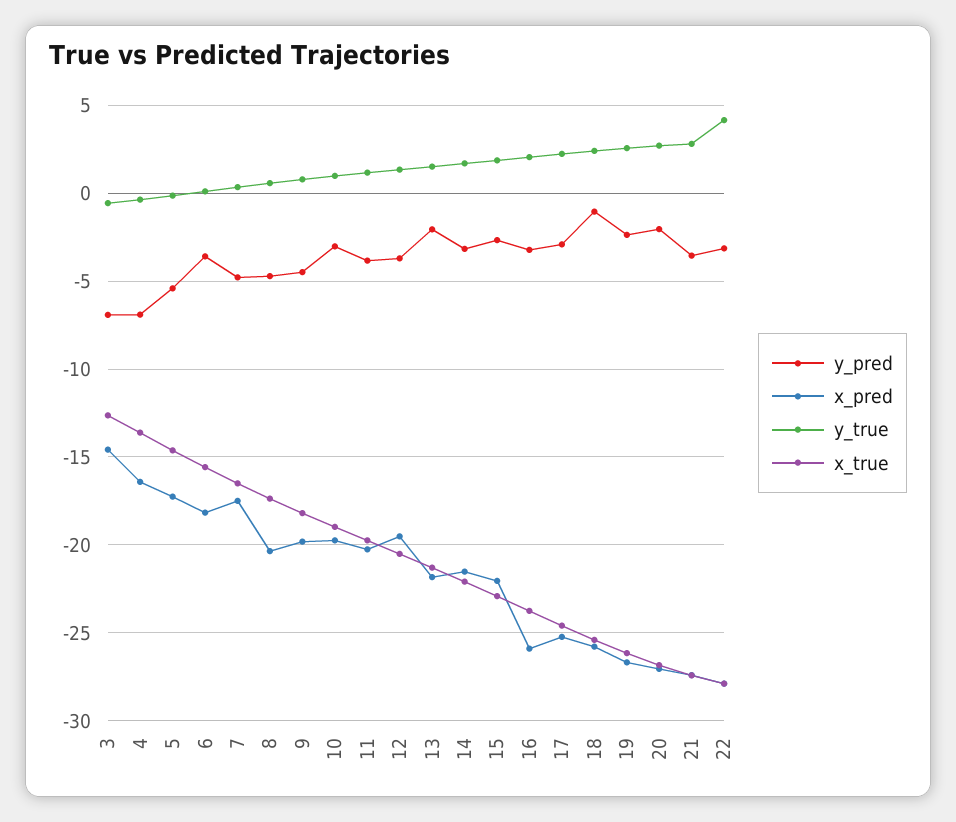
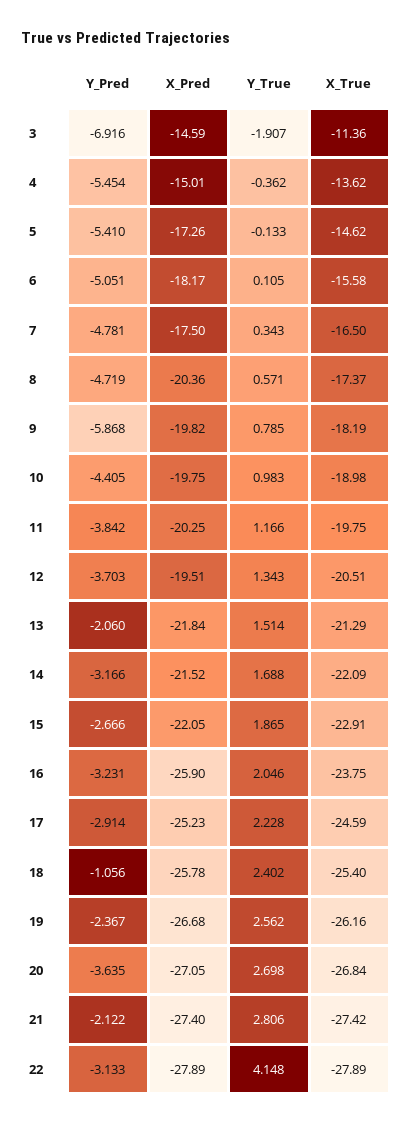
  {
    "y_pred": {
      "3": -6.916,
-     "4": -7,
+     "4": -5.454,
      "5": -5.41,
-     "6": -3.5,
+     "6": -5.051,
      "7": -4.781,
      "8": -4.719,
-     "9": -4.5,
+     "9": -5.868,
-     "10": -3,
+     "10": -4.405,
      "11": -3.842,
      "12": -3.703,
      "13": -2.06,
      "14": -3.166,
      "15": -2.666,
      "16": -3.231,
      "17": -2.914,
      "18": -1.056,
      "19": -2.367,
-     "20": -2,
+     "20": -3.635,
-     "21": -3.5,
+     "21": -2.122,
      "22": -3.133
    },
    "x_pred": {
      "3": -14.59,
-     "4": -16.5,
+     "4": -15.01,
      "5": -17.26,
      "6": -18.17,
      "7": -17.5,
      "8": -20.36,
      "9": -19.82,
      "10": -19.75,
      "11": -20.25,
      "12": -19.51,
      "13": -21.84,
      "14": -21.52,
      "15": -22.05,
      "16": -25.9,
      "17": -25.23,
      "18": -25.78,
      "19": -26.68,
      "20": -27.05,
      "21": -27.4,
      "22": -27.89
    },
    "y_true": {
-     "3": -0.5,
+     "3": -1.907,
      "4": -0.362,
      "5": -0.133,
      "6": 0.105,
      "7": 0.343,
      "8": 0.571,
      "9": 0.785,
      "10": 0.983,
      "11": 1.166,
      "12": 1.343,
      "13": 1.514,
      "14": 1.688,
      "15": 1.865,
      "16": 2.046,
      "17": 2.228,
      "18": 2.402,
      "19": 2.562,
      "20": 2.698,
      "21": 2.806,
      "22": 4.148
    },
    "x_true": {
-     "3": -12.5,
+     "3": -11.36,
      "4": -13.62,
      "5": -14.62,
      "6": -15.58,
      "7": -16.5,
      "8": -17.37,
      "9": -18.19,
      "10": -18.98,
      "11": -19.75,
      "12": -20.51,
      "13": -21.29,
      "14": -22.09,
      "15": -22.91,
      "16": -23.75,
      "17": -24.59,
      "18": -25.4,
      "19": -26.16,
      "20": -26.84,
      "21": -27.42,
      "22": -27.89
    }
  }

